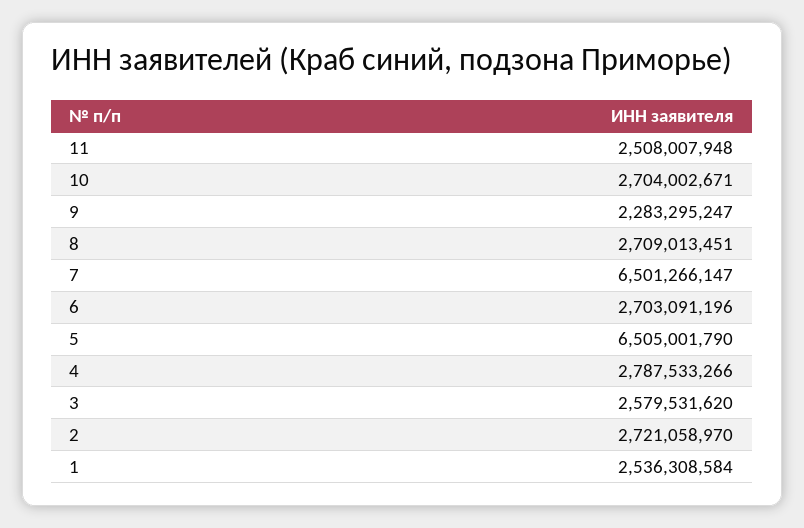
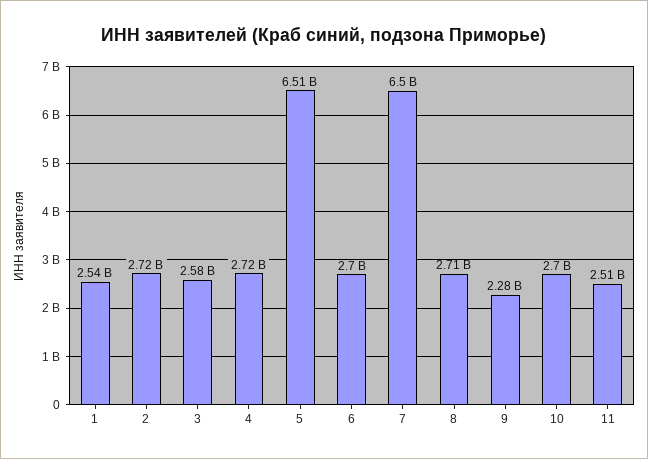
  {
    "11": 2508007948,
    "10": 2704002671,
    "9": 2283295247,
    "8": 2709013451,
    "7": 6501266147,
    "6": 2703091196,
    "5": 6505001790,
-   "4": 2787533266,
+   "4": 2720000000,
    "3": 2579531620,
    "2": 2721058970,
    "1": 2536308584
  }

